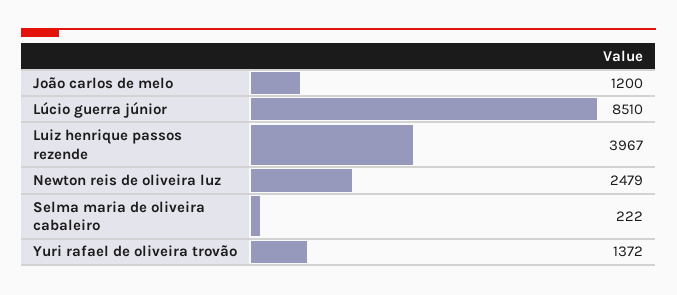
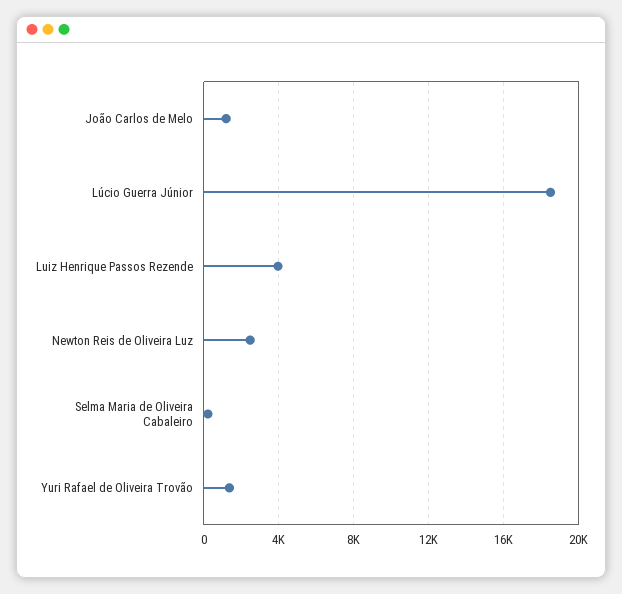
  {
    "João carlos de melo": 1200,
-   "Lúcio guerra júnior": 8510,
+   "Lúcio guerra júnior": 18500,
    "Luiz henrique passos rezende": 3967,
    "Newton reis de oliveira luz": 2479,
    "Selma maria de oliveira cabaleiro": 222,
    "Yuri rafael de oliveira trovão": 1372
  }

